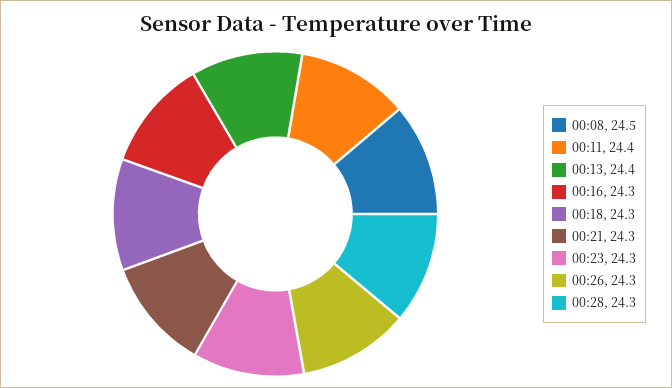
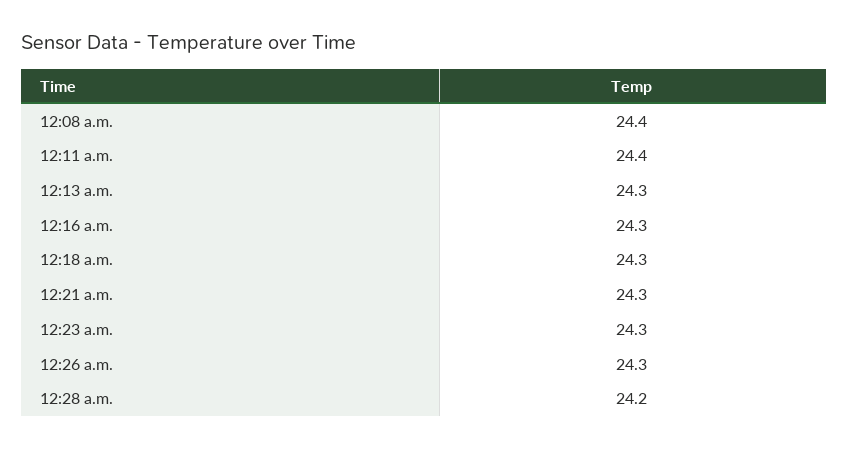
  {
-   "00:08": 24.5,
+   "00:08": 24.4,
    "00:11": 24.4,
-   "00:13": 24.4,
+   "00:13": 24.3,
    "00:16": 24.3,
    "00:18": 24.3,
    "00:21": 24.3,
    "00:23": 24.3,
    "00:26": 24.3,
-   "00:28": 24.3
+   "00:28": 24.2
  }

